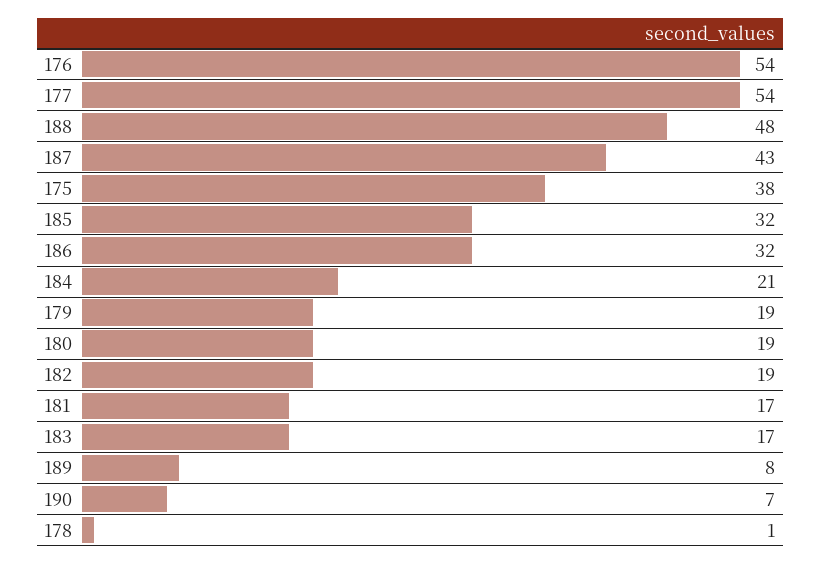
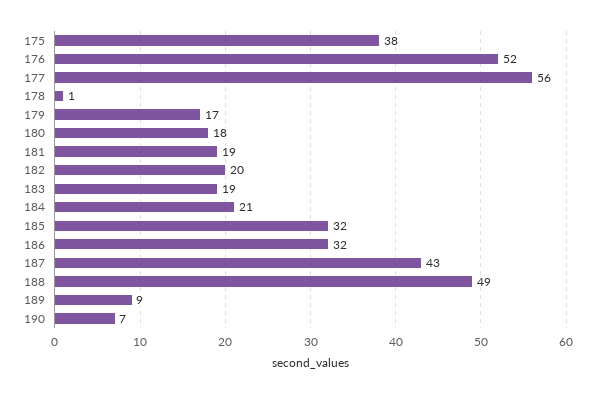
  {
-   "176": 54,
+   "176": 52,
-   "177": 54,
+   "177": 56,
-   "188": 48,
+   "188": 49,
    "187": 43,
    "175": 38,
    "185": 32,
    "186": 32,
    "184": 21,
-   "179": 19,
+   "179": 17,
-   "180": 19,
+   "180": 18,
-   "182": 19,
+   "182": 20,
-   "181": 17,
+   "181": 19,
-   "183": 17,
+   "183": 19,
-   "189": 8,
+   "189": 9,
    "190": 7,
    "178": 1
  }

